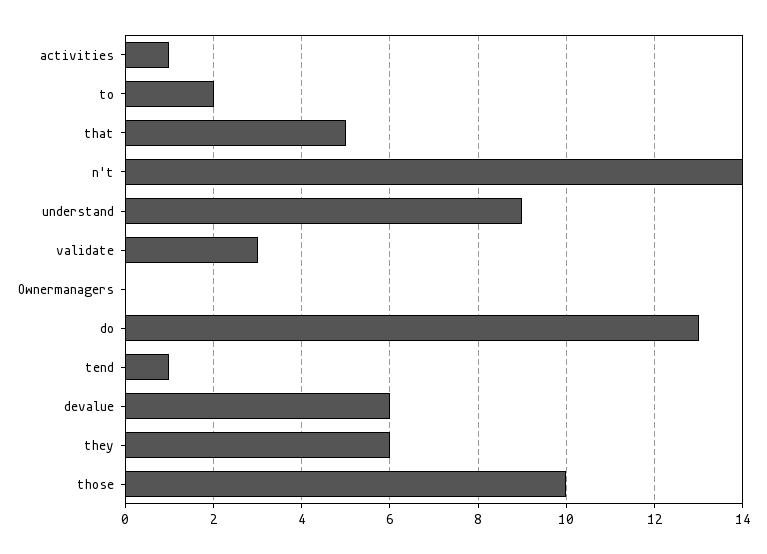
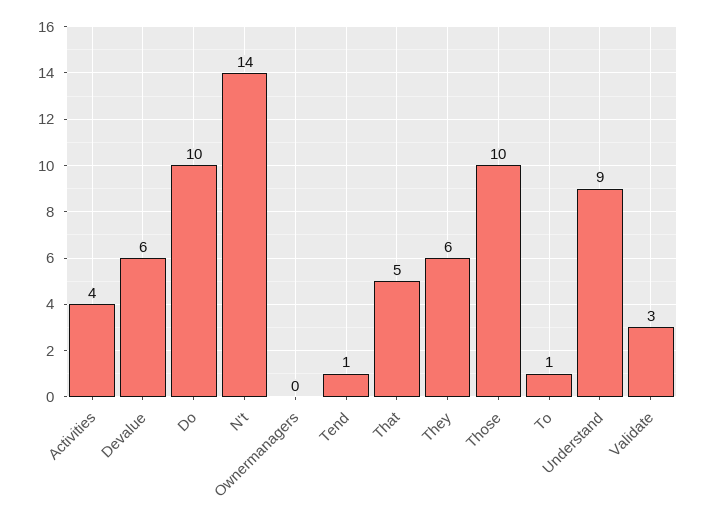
  {
-   "activities": 1,
+   "activities": 4,
-   "to": 2,
+   "to": 1,
    "that": 5,
    "n't": 14,
    "understand": 9,
    "validate": 3,
    "Ownermanagers": 0,
-   "do": 13,
+   "do": 10,
    "tend": 1,
    "devalue": 6,
    "they": 6,
    "those": 10
  }

